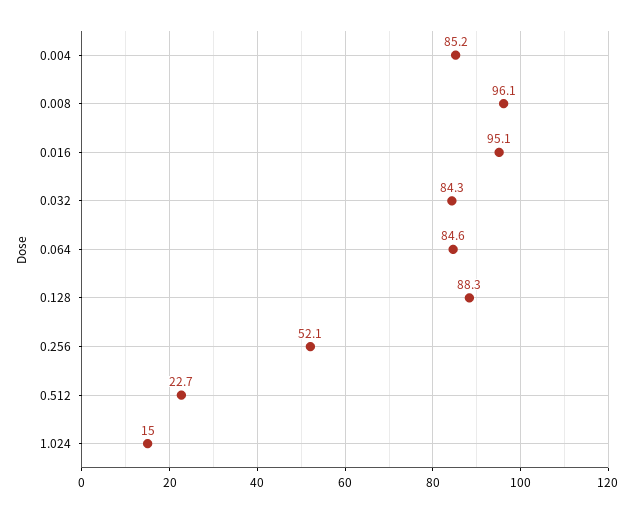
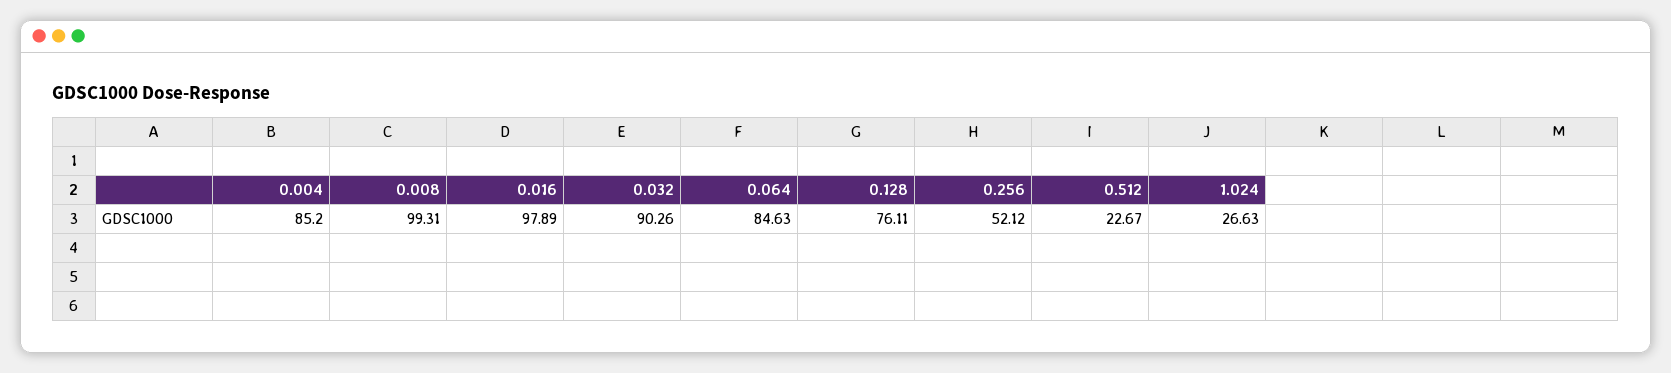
  {
    "0.004": 85.2,
-   "0.008": 96.1,
+   "0.008": 99.31,
-   "0.016": 95.1,
+   "0.016": 97.89,
-   "0.032": 84.3,
+   "0.032": 90.26,
    "0.064": 84.63,
-   "0.128": 88.3,
+   "0.128": 76.11,
    "0.256": 52.12,
    "0.512": 22.67,
-   "1.024": 15
+   "1.024": 26.63
  }

